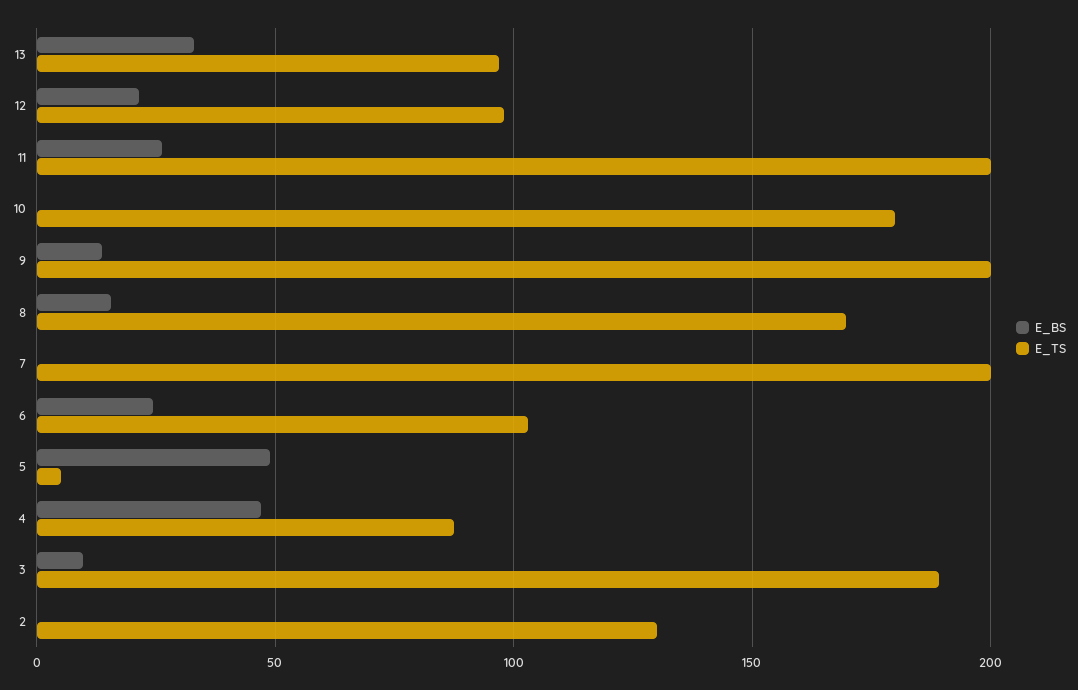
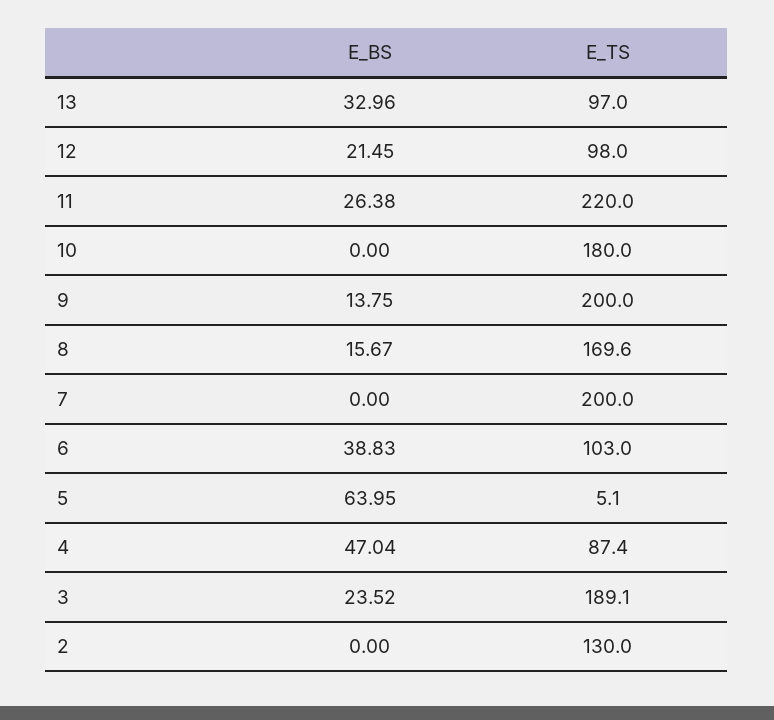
  {
    "E_BS": {
      "13": 32.96,
      "12": 21.45,
      "11": 26.38,
      "10": 0,
      "9": 13.75,
      "8": 15.67,
      "7": 0,
-     "6": 25,
+     "6": 38.83,
-     "5": 50,
+     "5": 63.95,
      "4": 47.04,
-     "3": 10,
+     "3": 23.52,
      "2": 0
    },
    "E_TS": {
      "13": 97,
      "12": 98,
-     "11": 200,
+     "11": 220,
      "10": 180,
      "9": 200,
      "8": 169.6,
      "7": 200,
      "6": 103,
      "5": 5.1,
      "4": 87.4,
      "3": 189.1,
      "2": 130
    }
  }

